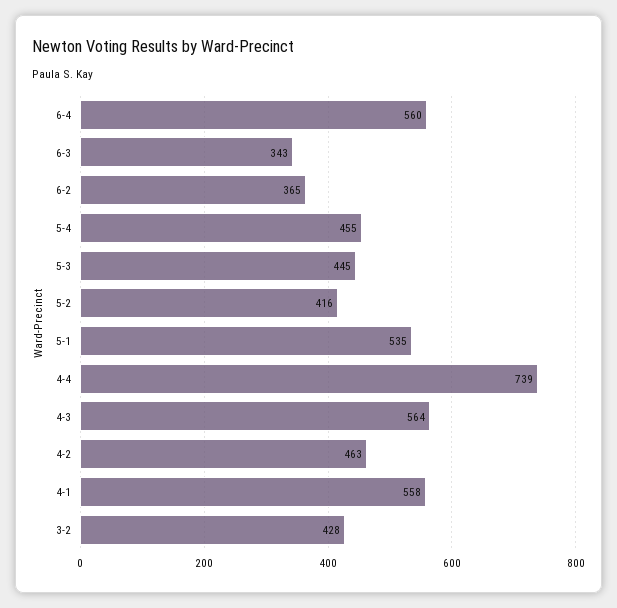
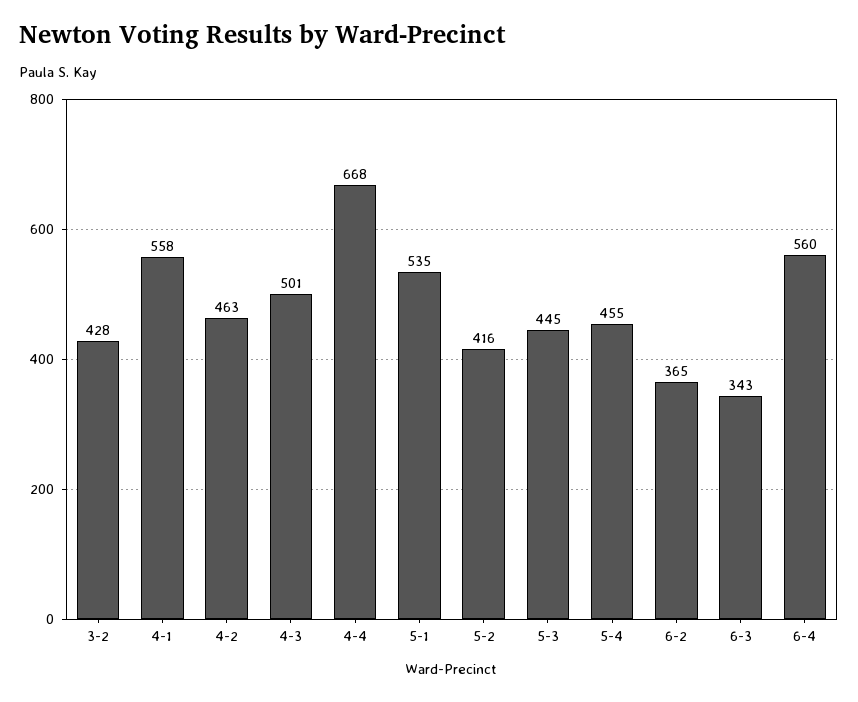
  {
    "6-4": 560,
    "6-3": 343,
    "6-2": 365,
    "5-4": 455,
    "5-3": 445,
    "5-2": 416,
    "5-1": 535,
-   "4-4": 739,
+   "4-4": 668,
-   "4-3": 564,
+   "4-3": 501,
    "4-2": 463,
    "4-1": 558,
    "3-2": 428
  }

